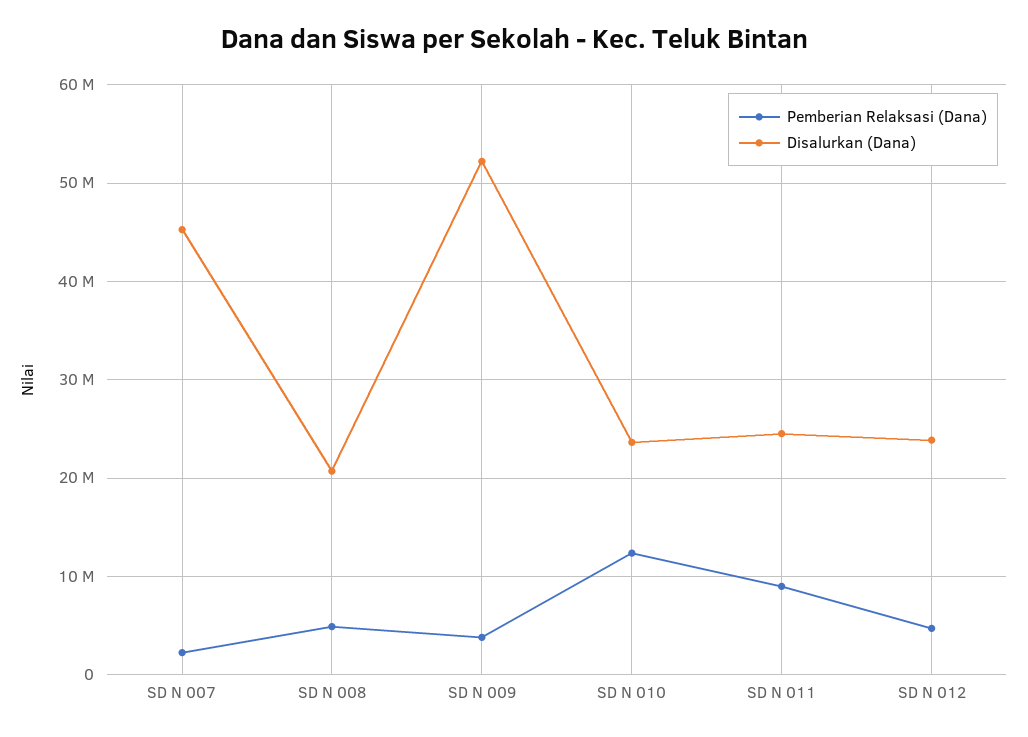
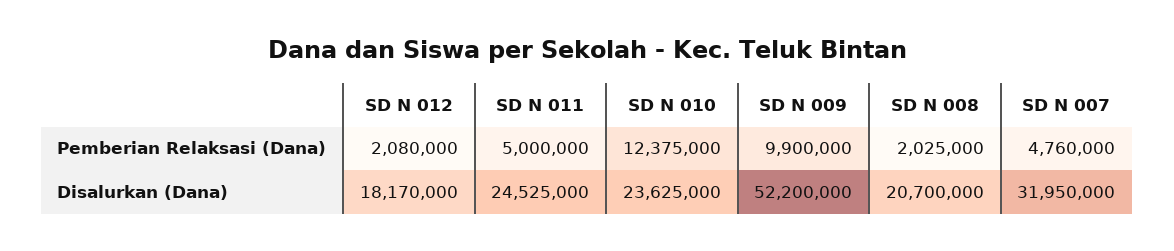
  {
    "Pemberian Relaksasi (Dana)": {
-     "SD N 007": 2000000,
+     "SD N 007": 4760000,
-     "SD N 008": 5000000,
+     "SD N 008": 2025000,
-     "SD N 009": 4000000,
+     "SD N 009": 9900000,
      "SD N 010": 12375000,
-     "SD N 011": 9000000,
+     "SD N 011": 5000000,
-     "SD N 012": 5000000
+     "SD N 012": 2080000
    },
    "Disalurkan (Dana)": {
-     "SD N 007": 45000000,
+     "SD N 007": 31950000,
      "SD N 008": 20700000,
      "SD N 009": 52200000,
      "SD N 010": 23625000,
      "SD N 011": 24525000,
-     "SD N 012": 24000000
+     "SD N 012": 18170000
    }
  }

